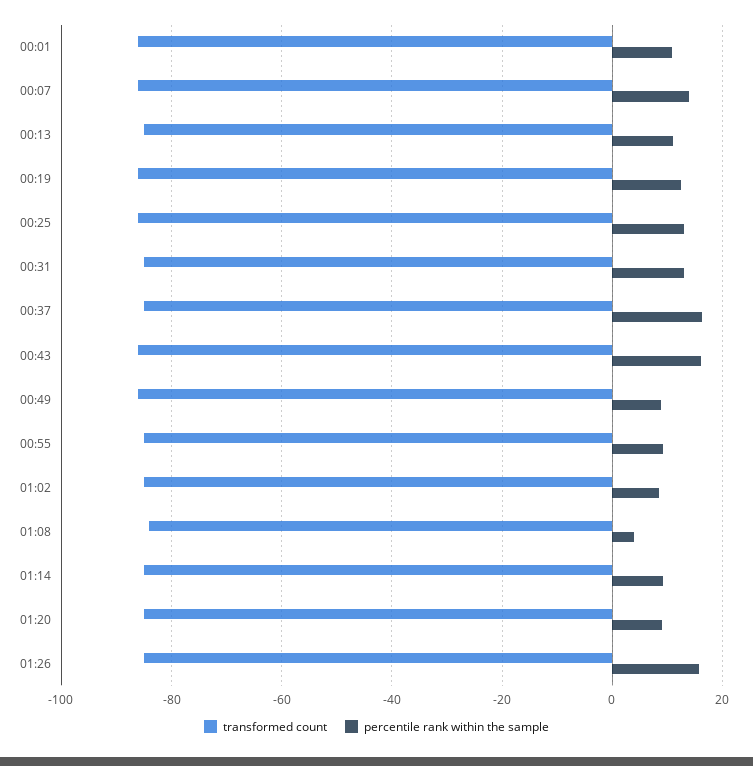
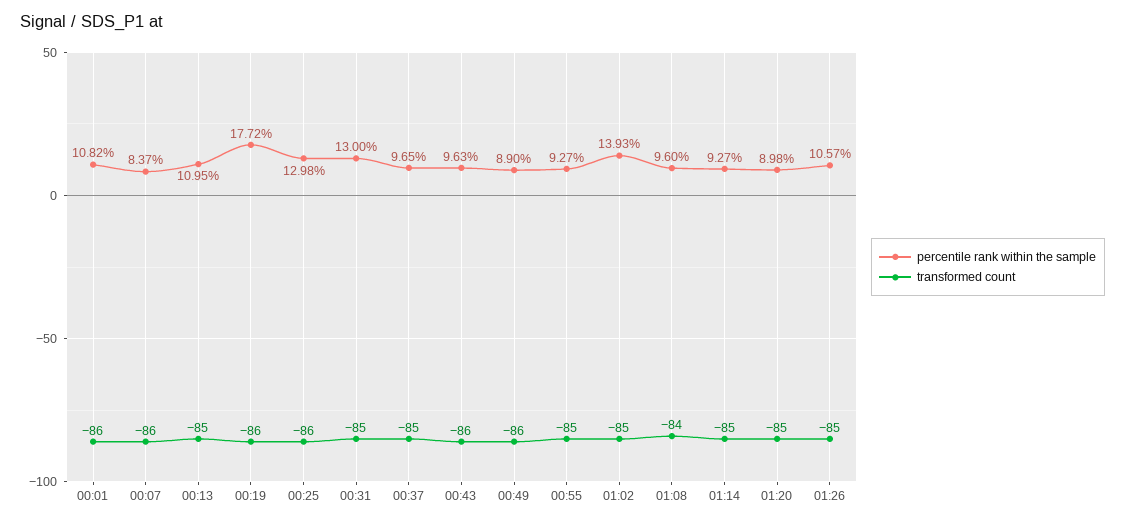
  {
    "transformed count": {
      "00:01": -86,
      "00:07": -86,
      "00:13": -85,
      "00:19": -86,
      "00:25": -86,
      "00:31": -85,
      "00:37": -85,
      "00:43": -86,
      "00:49": -86,
      "00:55": -85,
      "01:02": -85,
      "01:08": -84,
      "01:14": -85,
      "01:20": -85,
      "01:26": -85
    },
    "percentile rank within the sample": {
      "00:01": 10.82,
-     "00:07": 14,
+     "00:07": 8.37,
      "00:13": 10.95,
-     "00:19": 12,
+     "00:19": 17.72,
      "00:25": 12.98,
      "00:31": 13,
-     "00:37": 16,
+     "00:37": 9.65,
-     "00:43": 16,
+     "00:43": 9.63,
      "00:49": 8.9,
      "00:55": 9.27,
-     "01:02": 8,
+     "01:02": 13.93,
-     "01:08": 4,
+     "01:08": 9.6,
      "01:14": 9.27,
      "01:20": 8.98,
-     "01:26": 16
+     "01:26": 10.57
    }
  }

